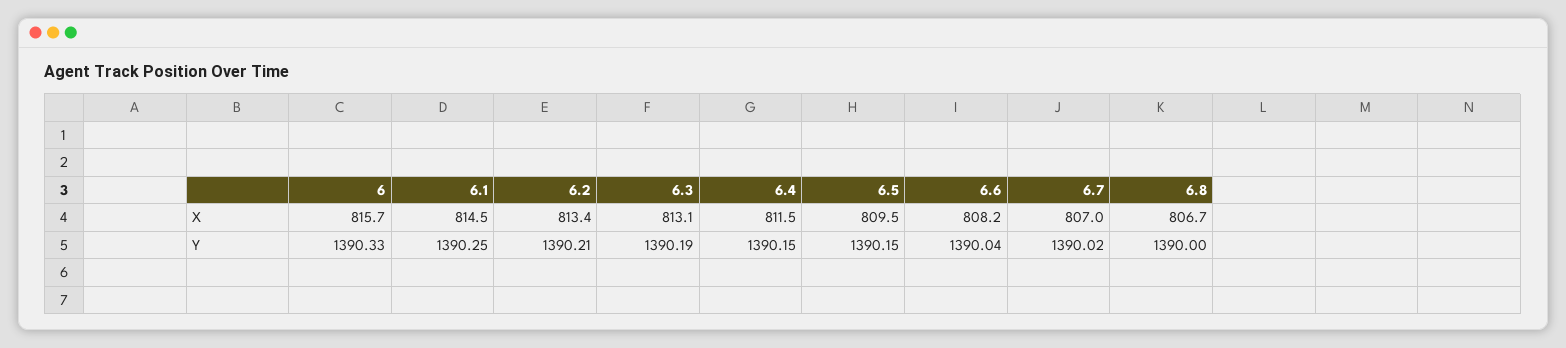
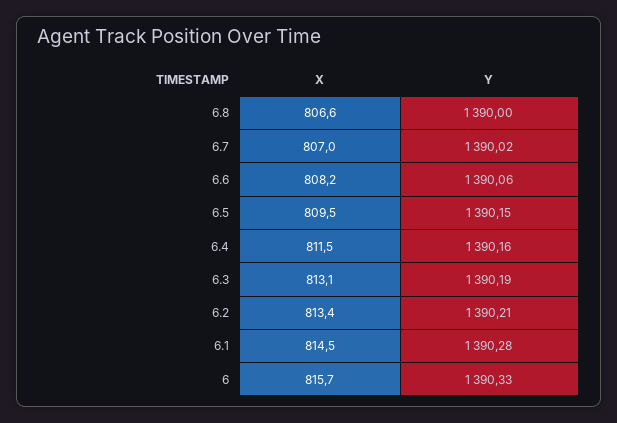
  {
    "6": {
      "X": 815.7,
      "Y": 1390.33
    },
    "6.1": {
      "X": 814.5,
-     "Y": 1390.25
+     "Y": 1390.28
    },
    "6.2": {
      "X": 813.4,
      "Y": 1390.21
    },
    "6.3": {
      "X": 813.1,
      "Y": 1390.19
    },
    "6.4": {
      "X": 811.5,
-     "Y": 1390.15
+     "Y": 1390.16
    },
    "6.5": {
      "X": 809.5,
      "Y": 1390.15
    },
    "6.6": {
      "X": 808.2,
-     "Y": 1390.04
+     "Y": 1390.06
    },
    "6.7": {
      "X": 807,
      "Y": 1390.02
    },
    "6.8": {
-     "X": 806.7,
+     "X": 806.6,
      "Y": 1390
    }
  }

